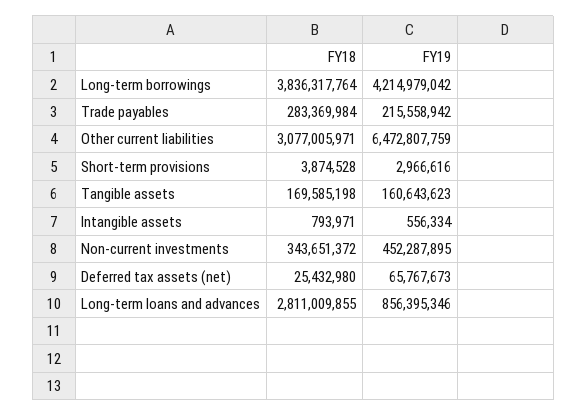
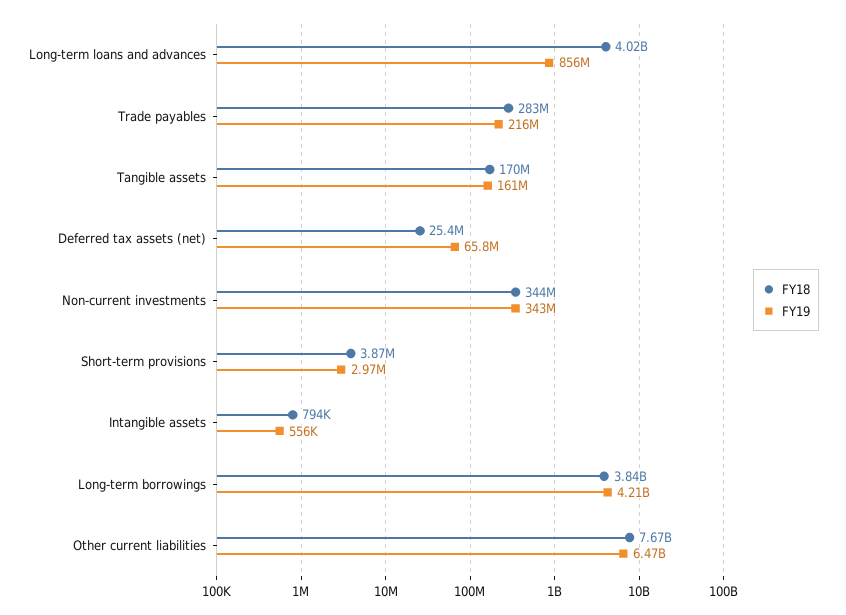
  {
    "FY18": {
      "Long-term borrowings": 3836317764,
      "Trade payables": 283369984,
-     "Other current liabilities": 3077005971,
+     "Other current liabilities": 7670000000,
      "Short-term provisions": 3874528,
      "Tangible assets": 169585198,
      "Intangible assets": 793971,
      "Non-current investments": 343651372,
      "Deferred tax assets (net)": 25432980,
-     "Long-term loans and advances": 2811009855
+     "Long-term loans and advances": 4020000000
    },
    "FY19": {
      "Long-term borrowings": 4214979042,
      "Trade payables": 215558942,
      "Other current liabilities": 6472807759,
      "Short-term provisions": 2966616,
      "Tangible assets": 160643623,
      "Intangible assets": 556334,
-     "Non-current investments": 452287895,
+     "Non-current investments": 343000000,
      "Deferred tax assets (net)": 65767673,
      "Long-term loans and advances": 856395346
    }
  }

